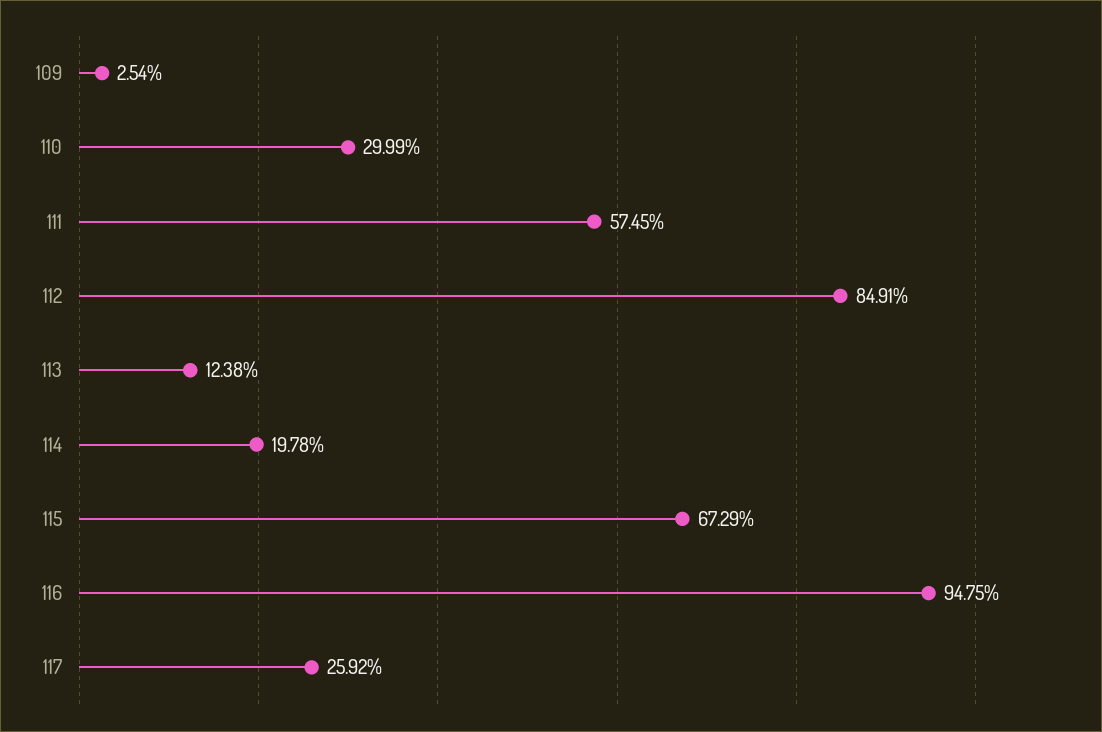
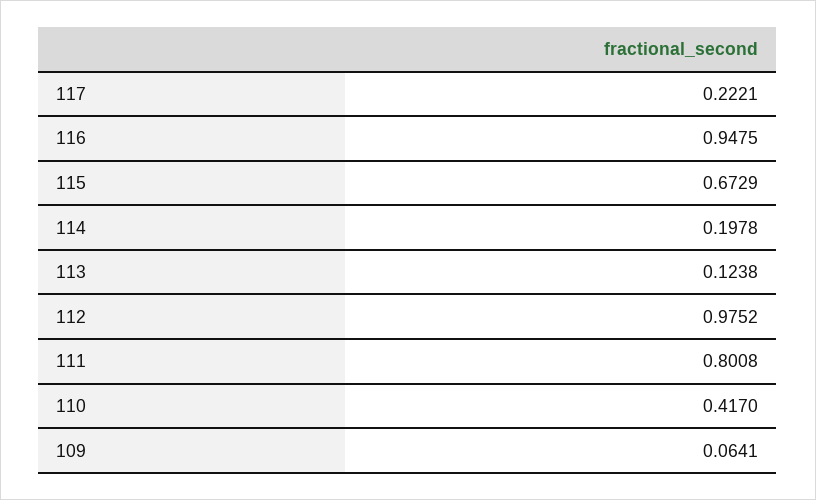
  {
-   "109": 0.0254,
+   "109": 0.0641,
-   "110": 0.2999,
+   "110": 0.417,
-   "111": 0.5745,
+   "111": 0.8008,
-   "112": 0.8491,
+   "112": 0.9752,
    "113": 0.1238,
    "114": 0.1978,
    "115": 0.6729,
    "116": 0.9475,
-   "117": 0.2592
+   "117": 0.2221
  }

